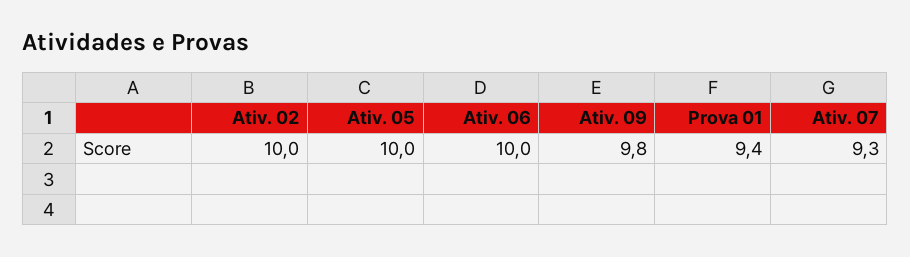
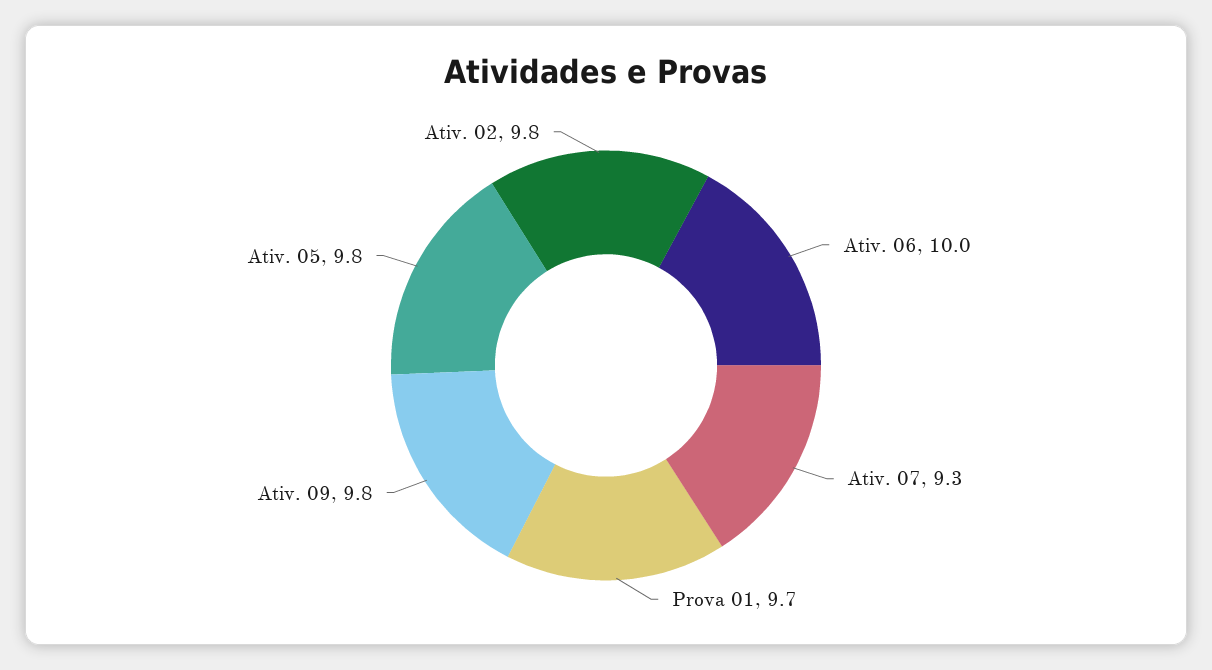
  {
-   "Ativ. 02": 10,
+   "Ativ. 02": 9.8,
-   "Ativ. 05": 10,
+   "Ativ. 05": 9.8,
    "Ativ. 06": 10,
    "Ativ. 09": 9.8,
-   "Prova 01": 9.4,
+   "Prova 01": 9.7,
    "Ativ. 07": 9.3
  }

